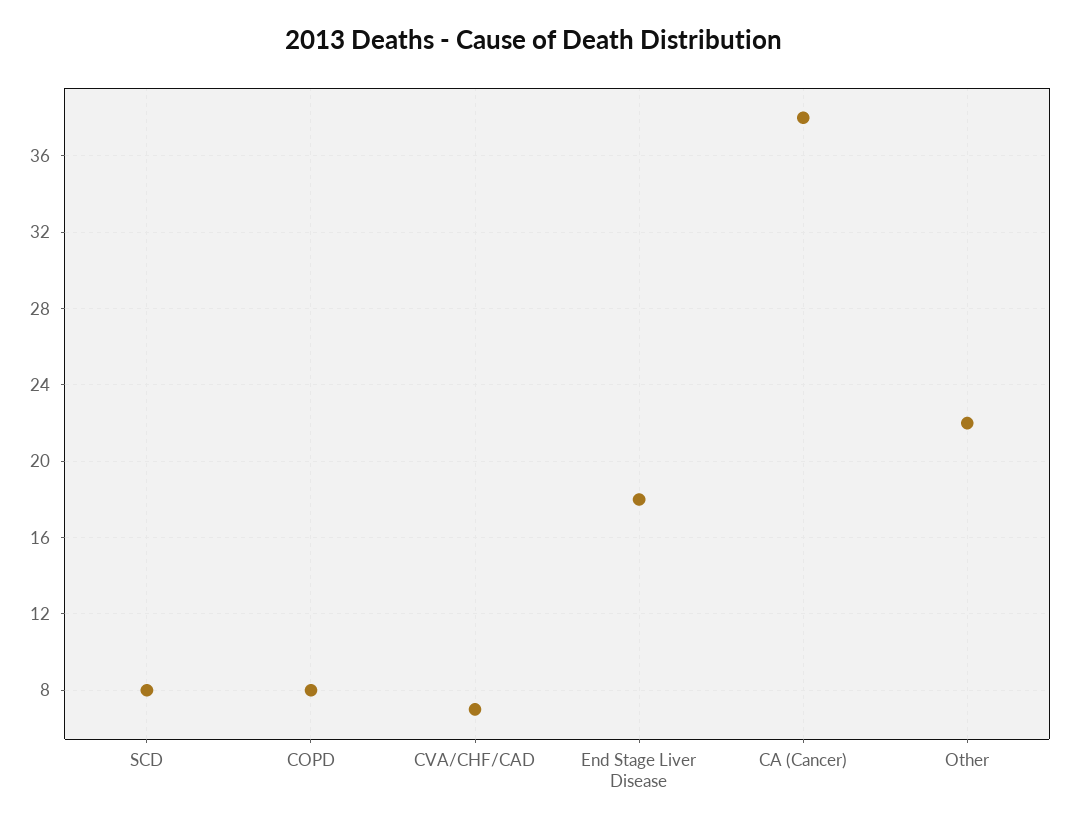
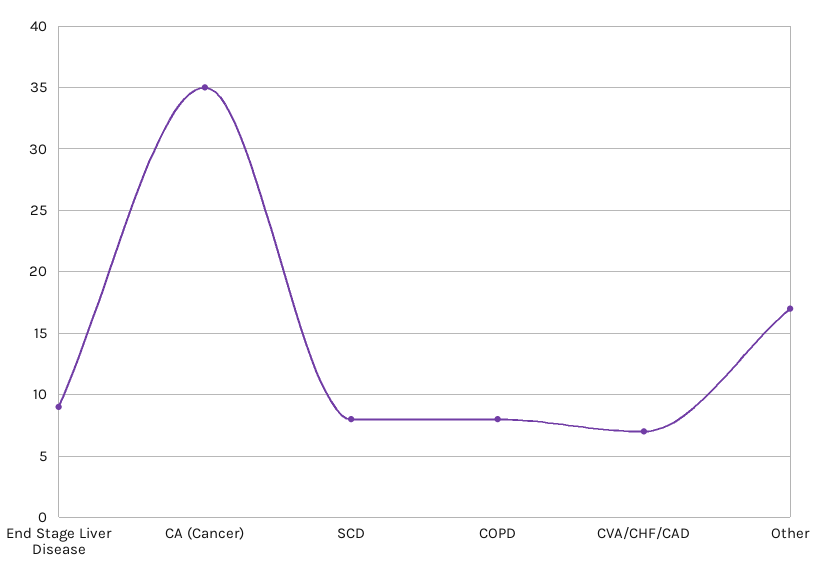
  {
    "SCD": 8,
    "COPD": 8,
    "CVA/CHF/CAD": 7,
-   "End Stage Liver Disease": 18,
+   "End Stage Liver Disease": 9,
-   "CA (Cancer)": 38,
+   "CA (Cancer)": 35,
-   "Other": 22
+   "Other": 17
  }

